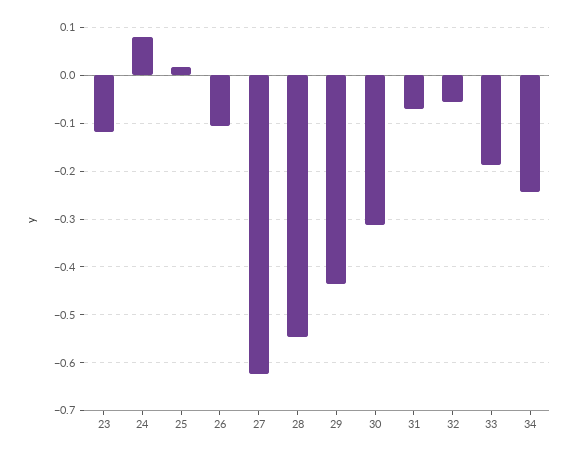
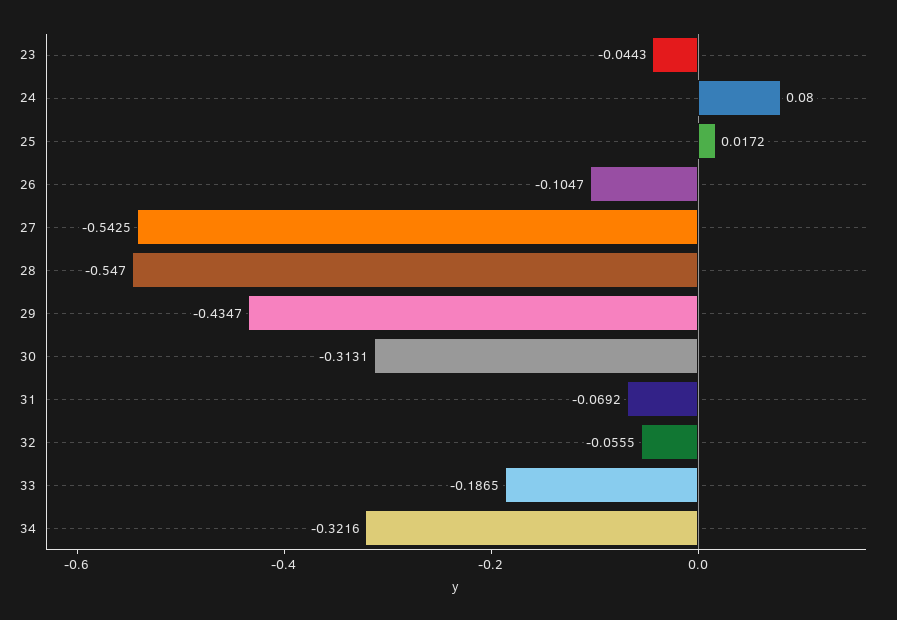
  {
-   "23": -0.12,
+   "23": -0.0443,
    "24": 0.08,
    "25": 0.0172,
    "26": -0.1047,
-   "27": -0.62,
+   "27": -0.5425,
    "28": -0.547,
    "29": -0.4347,
    "30": -0.3131,
    "31": -0.0692,
    "32": -0.0555,
    "33": -0.1865,
-   "34": -0.24
+   "34": -0.3216
  }

